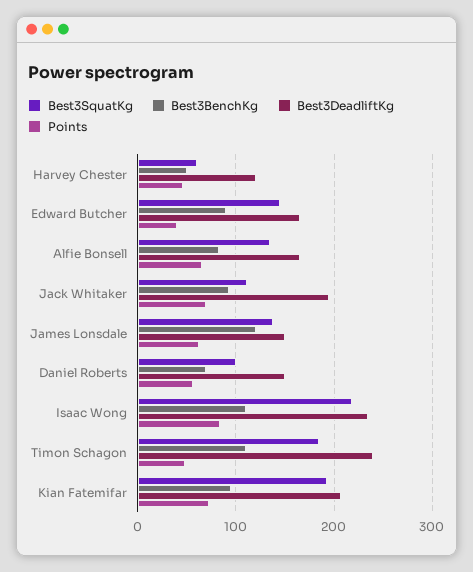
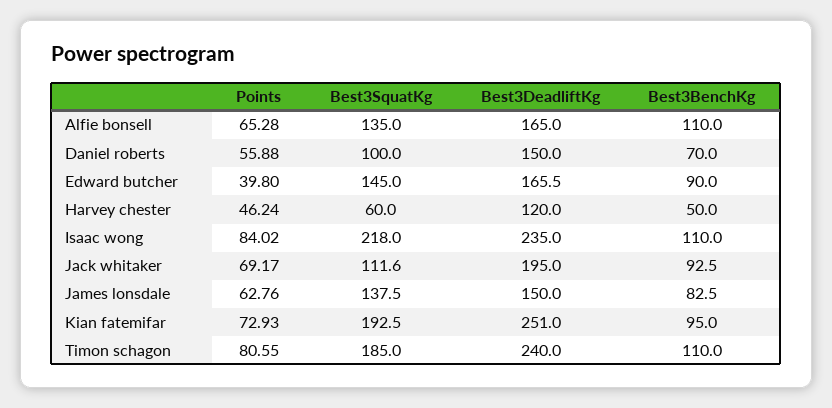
  {
    "Best3SquatKg": {
      "Harvey Chester": 60,
      "Edward Butcher": 145,
      "Alfie Bonsell": 135,
      "Jack Whitaker": 111.6,
      "James Lonsdale": 137.5,
      "Daniel Roberts": 100,
      "Isaac Wong": 218,
      "Timon Schagon": 185,
      "Kian Fatemifar": 192.5
    },
    "Best3BenchKg": {
      "Harvey Chester": 50,
      "Edward Butcher": 90,
-     "Alfie Bonsell": 80,
+     "Alfie Bonsell": 110,
      "Jack Whitaker": 92.5,
-     "James Lonsdale": 120,
+     "James Lonsdale": 82.5,
      "Daniel Roberts": 70,
      "Isaac Wong": 110,
      "Timon Schagon": 110,
      "Kian Fatemifar": 95
    },
    "Best3DeadliftKg": {
      "Harvey Chester": 120,
      "Edward Butcher": 165.5,
      "Alfie Bonsell": 165,
      "Jack Whitaker": 195,
      "James Lonsdale": 150,
      "Daniel Roberts": 150,
      "Isaac Wong": 235,
      "Timon Schagon": 240,
-     "Kian Fatemifar": 210
+     "Kian Fatemifar": 251
    },
    "Points": {
      "Harvey Chester": 46.24,
      "Edward Butcher": 39.8,
      "Alfie Bonsell": 65.28,
      "Jack Whitaker": 69.17,
      "James Lonsdale": 62.76,
      "Daniel Roberts": 55.88,
      "Isaac Wong": 84.02,
-     "Timon Schagon": 50,
+     "Timon Schagon": 80.55,
      "Kian Fatemifar": 72.93
    }
  }

